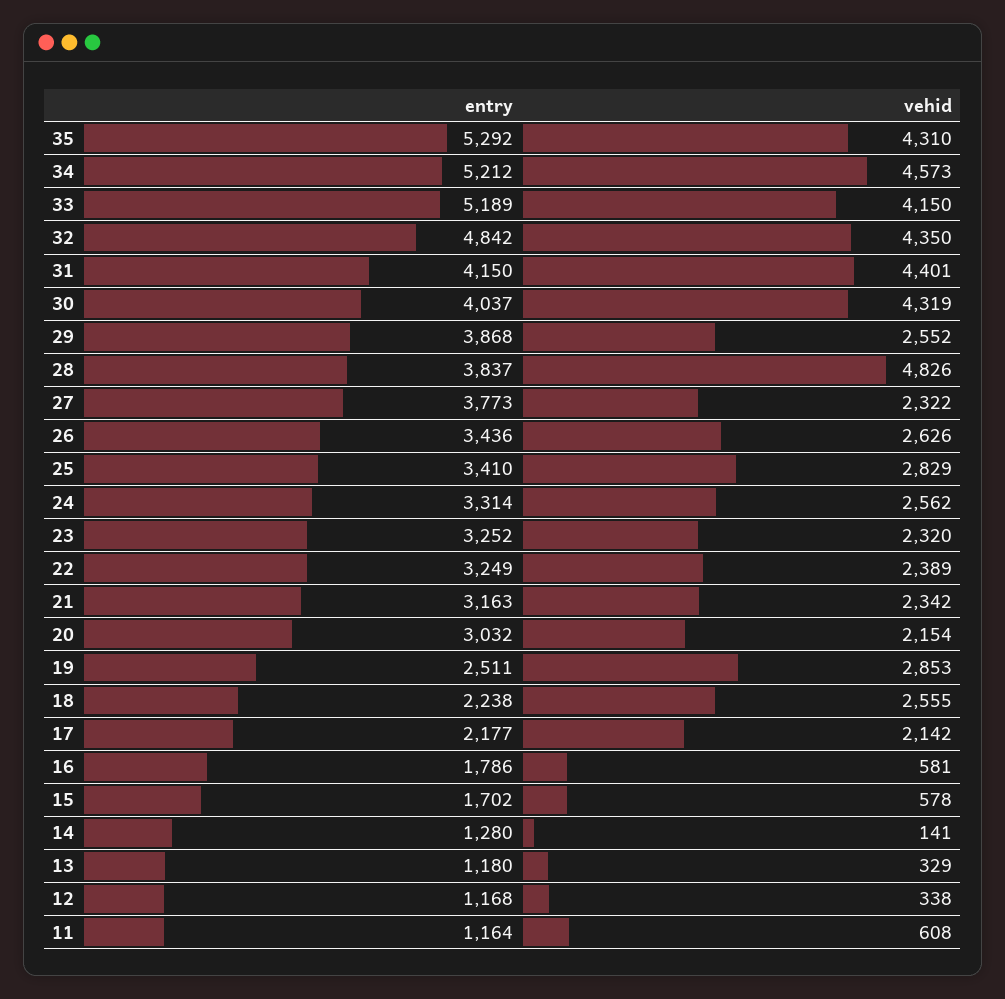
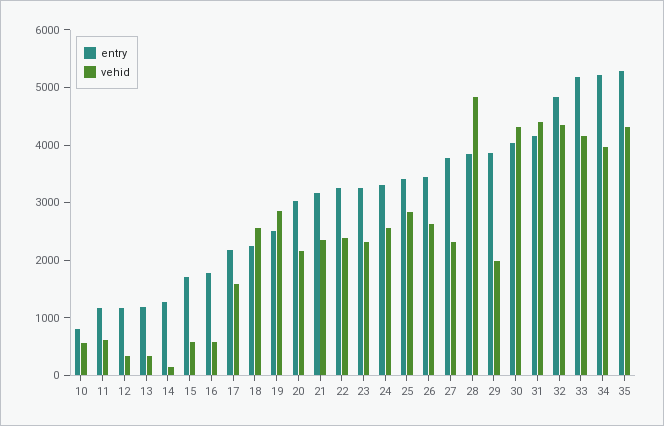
  {
    "entry": {
      "35": 5292,
      "34": 5212,
      "33": 5189,
      "32": 4842,
      "31": 4150,
      "30": 4037,
      "29": 3868,
      "28": 3837,
      "27": 3773,
      "26": 3436,
      "25": 3410,
      "24": 3314,
      "23": 3252,
      "22": 3249,
      "21": 3163,
      "20": 3032,
      "19": 2511,
      "18": 2238,
      "17": 2177,
      "16": 1786,
      "15": 1702,
      "14": 1280,
      "13": 1180,
      "12": 1168,
-     "11": 1164
+     "11": 1164,
+     "10": 800
    },
    "vehid": {
      "35": 4310,
-     "34": 4573,
+     "34": 4000,
      "33": 4150,
      "32": 4350,
      "31": 4401,
      "30": 4319,
-     "29": 2552,
+     "29": 2000,
      "28": 4826,
      "27": 2322,
      "26": 2626,
      "25": 2829,
      "24": 2562,
      "23": 2320,
      "22": 2389,
      "21": 2342,
      "20": 2154,
      "19": 2853,
      "18": 2555,
-     "17": 2142,
+     "17": 1600,
      "16": 581,
      "15": 578,
      "14": 141,
      "13": 329,
      "12": 338,
-     "11": 608
+     "11": 608,
+     "10": 600
    }
  }

